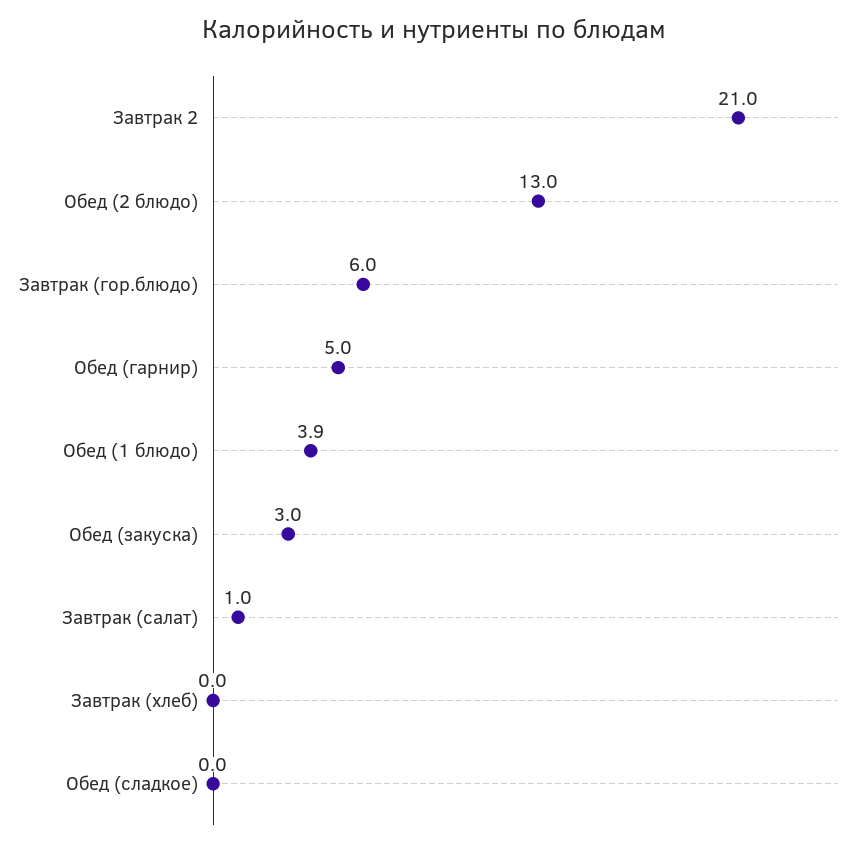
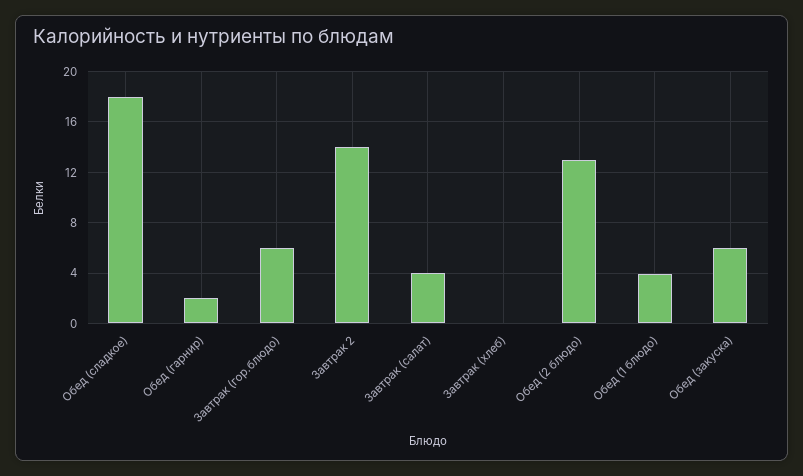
  {
-   "Завтрак 2": 21,
+   "Завтрак 2": 14,
    "Обед (2 блюдо)": 13,
    "Завтрак (гор.блюдо)": 6,
-   "Обед (гарнир)": 5,
+   "Обед (гарнир)": 2,
    "Обед (1 блюдо)": 3.9,
-   "Обед (закуска)": 3,
+   "Обед (закуска)": 6,
-   "Завтрак (салат)": 1,
+   "Завтрак (салат)": 4,
    "Завтрак (хлеб)": 0,
-   "Обед (сладкое)": 0
+   "Обед (сладкое)": 18
  }

